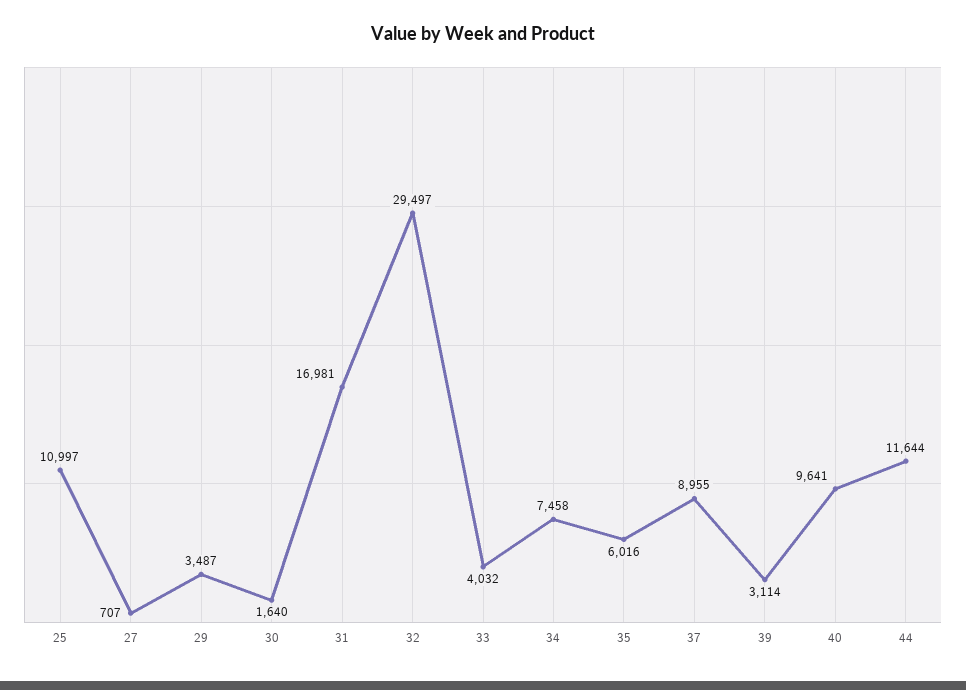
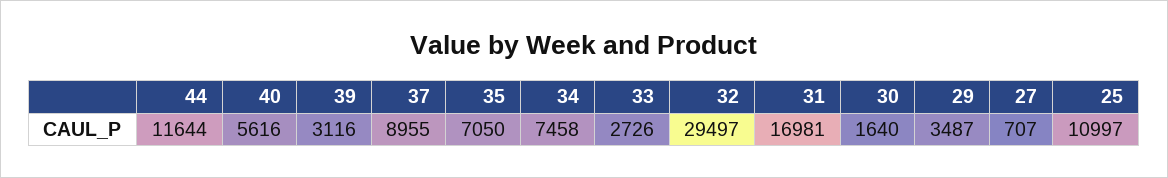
  {
    "25": 10997,
    "27": 707,
    "29": 3487,
    "30": 1640,
    "31": 16981,
    "32": 29497,
-   "33": 4032,
+   "33": 2726,
    "34": 7458,
-   "35": 6016,
+   "35": 7050,
    "37": 8955,
-   "39": 3114,
+   "39": 3116,
-   "40": 9641,
+   "40": 5616,
    "44": 11644
  }

